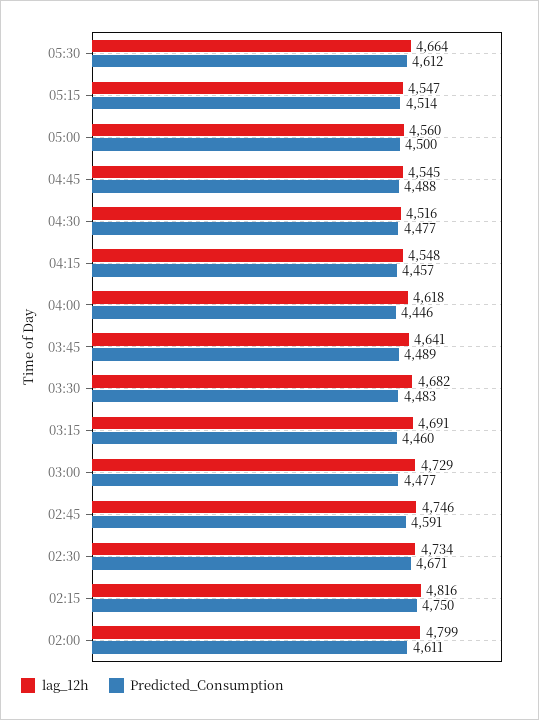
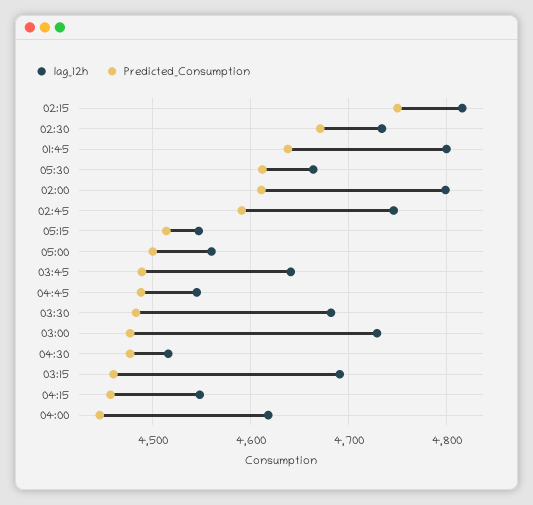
  {
    "lag_12h": {
      "05:30": 4664,
      "05:15": 4547,
      "05:00": 4560,
      "04:45": 4545,
      "04:30": 4516,
      "04:15": 4548,
      "04:00": 4618,
      "03:45": 4641,
      "03:30": 4682,
      "03:15": 4691,
      "03:00": 4729,
      "02:45": 4746,
      "02:30": 4734,
      "02:15": 4816,
-     "02:00": 4799
+     "02:00": 4799,
+     "01:45": 4800
    },
    "Predicted_Consumption": {
      "05:30": 4612,
      "05:15": 4514,
      "05:00": 4500,
      "04:45": 4488,
      "04:30": 4477,
      "04:15": 4457,
      "04:00": 4446,
      "03:45": 4489,
      "03:30": 4483,
      "03:15": 4460,
      "03:00": 4477,
      "02:45": 4591,
      "02:30": 4671,
      "02:15": 4750,
-     "02:00": 4611
+     "02:00": 4611,
+     "01:45": 4640
    }
  }

